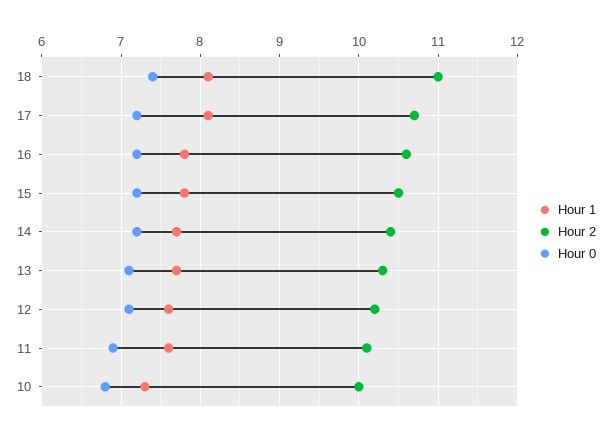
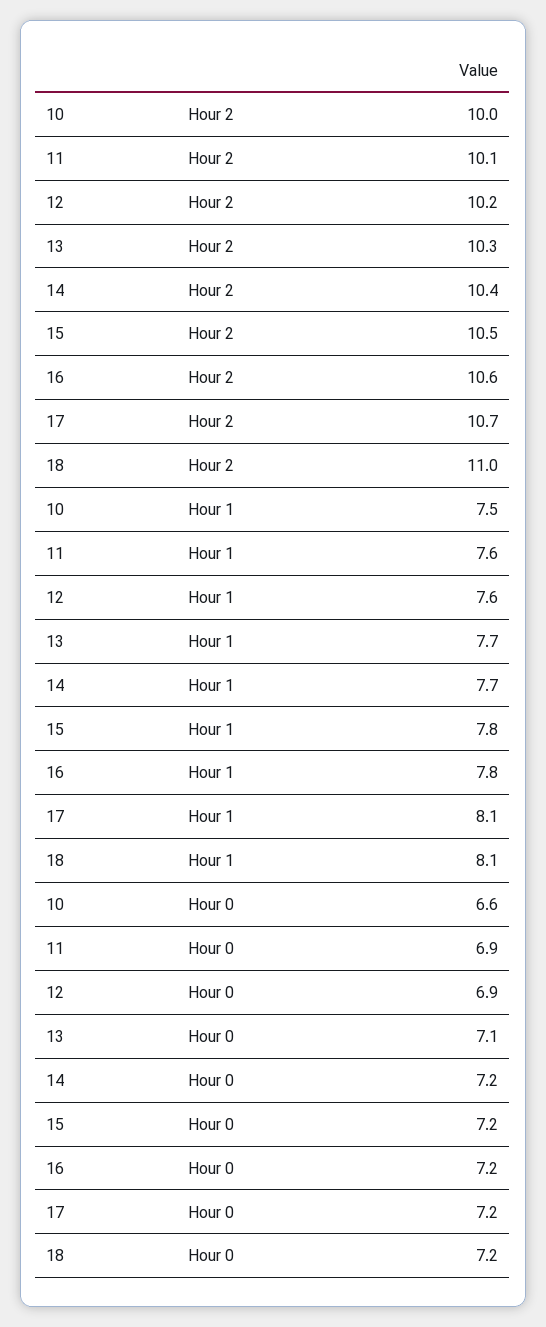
  {
    "Hour 1": {
      "18": 8.1,
      "17": 8.1,
      "16": 7.8,
      "15": 7.8,
      "14": 7.7,
      "13": 7.7,
      "12": 7.6,
      "11": 7.6,
-     "10": 7.3
+     "10": 7.5
    },
    "Hour 2": {
      "18": 11,
      "17": 10.7,
      "16": 10.6,
      "15": 10.5,
      "14": 10.4,
      "13": 10.3,
      "12": 10.2,
      "11": 10.1,
      "10": 10
    },
    "Hour 0": {
-     "18": 7.4,
+     "18": 7.2,
      "17": 7.2,
      "16": 7.2,
      "15": 7.2,
      "14": 7.2,
      "13": 7.1,
-     "12": 7.1,
+     "12": 6.9,
      "11": 6.9,
-     "10": 6.8
+     "10": 6.6
    }
  }

